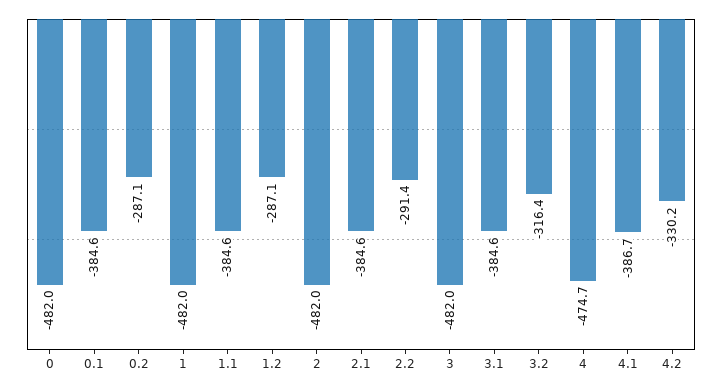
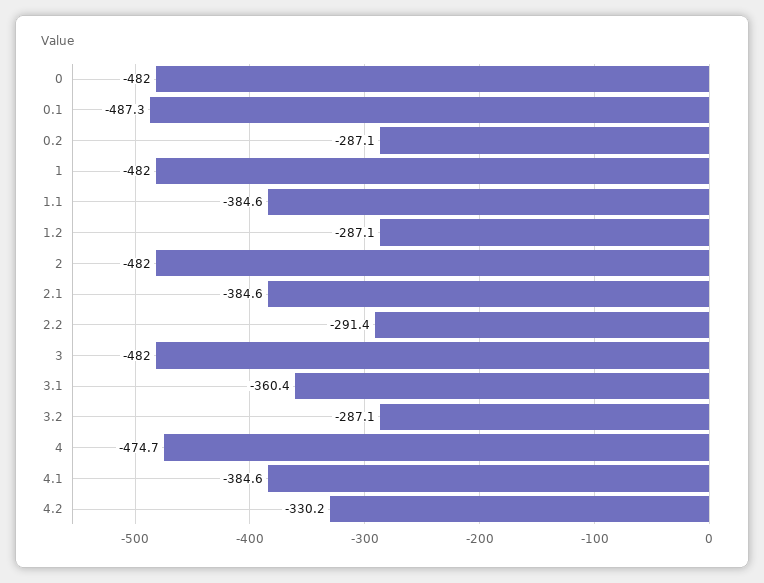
  {
    "0": -482,
-   "0.1": -384.6,
+   "0.1": -487.3,
    "0.2": -287.1,
    "1": -482,
    "1.1": -384.6,
    "1.2": -287.1,
    "2": -482,
    "2.1": -384.6,
    "2.2": -291.4,
    "3": -482,
-   "3.1": -384.6,
+   "3.1": -360.4,
-   "3.2": -316.4,
+   "3.2": -287.1,
    "4": -474.7,
-   "4.1": -386.7,
+   "4.1": -384.6,
    "4.2": -330.2
  }

